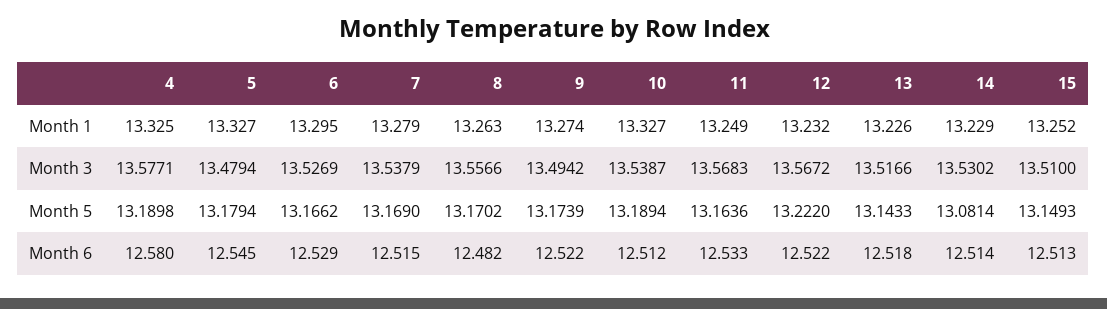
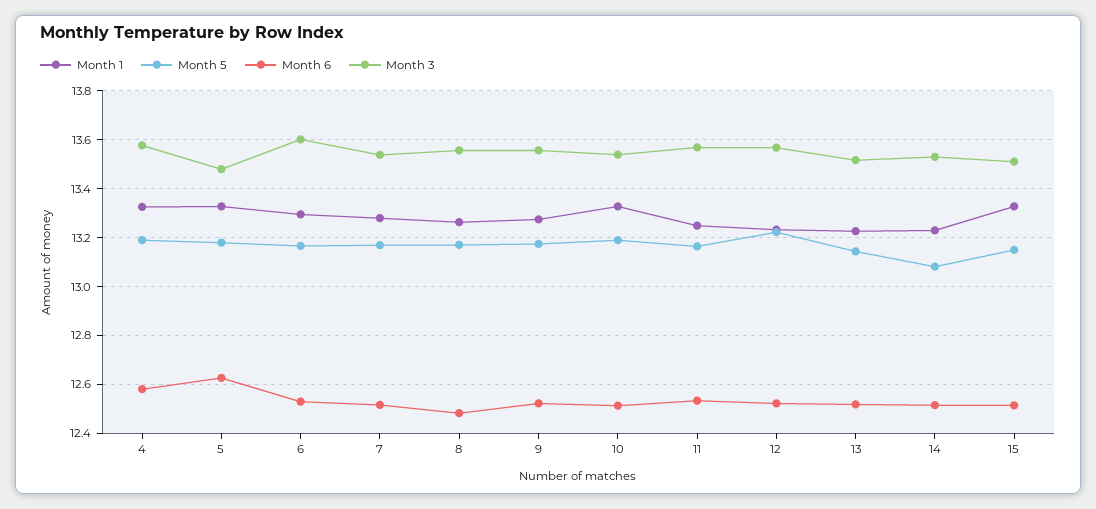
  {
    "Month 1": {
      "4": 13.325,
      "5": 13.327,
      "6": 13.295,
      "7": 13.279,
      "8": 13.263,
      "9": 13.274,
      "10": 13.327,
      "11": 13.249,
      "12": 13.232,
      "13": 13.226,
      "14": 13.229,
-     "15": 13.252
+     "15": 13.325
    },
    "Month 3": {
      "4": 13.5771,
      "5": 13.4794,
-     "6": 13.5269,
+     "6": 13.6,
      "7": 13.5379,
      "8": 13.5566,
-     "9": 13.4942,
+     "9": 13.55,
      "10": 13.5387,
      "11": 13.5683,
      "12": 13.5672,
      "13": 13.5166,
      "14": 13.5302,
      "15": 13.51
    },
    "Month 5": {
      "4": 13.1898,
      "5": 13.1794,
      "6": 13.1662,
      "7": 13.169,
      "8": 13.1702,
      "9": 13.1739,
      "10": 13.1894,
      "11": 13.1636,
      "12": 13.222,
      "13": 13.1433,
      "14": 13.0814,
      "15": 13.1493
    },
    "Month 6": {
      "4": 12.58,
-     "5": 12.545,
+     "5": 12.625,
      "6": 12.529,
      "7": 12.515,
      "8": 12.482,
      "9": 12.522,
      "10": 12.512,
      "11": 12.533,
      "12": 12.522,
      "13": 12.518,
      "14": 12.514,
      "15": 12.513
    }
  }

